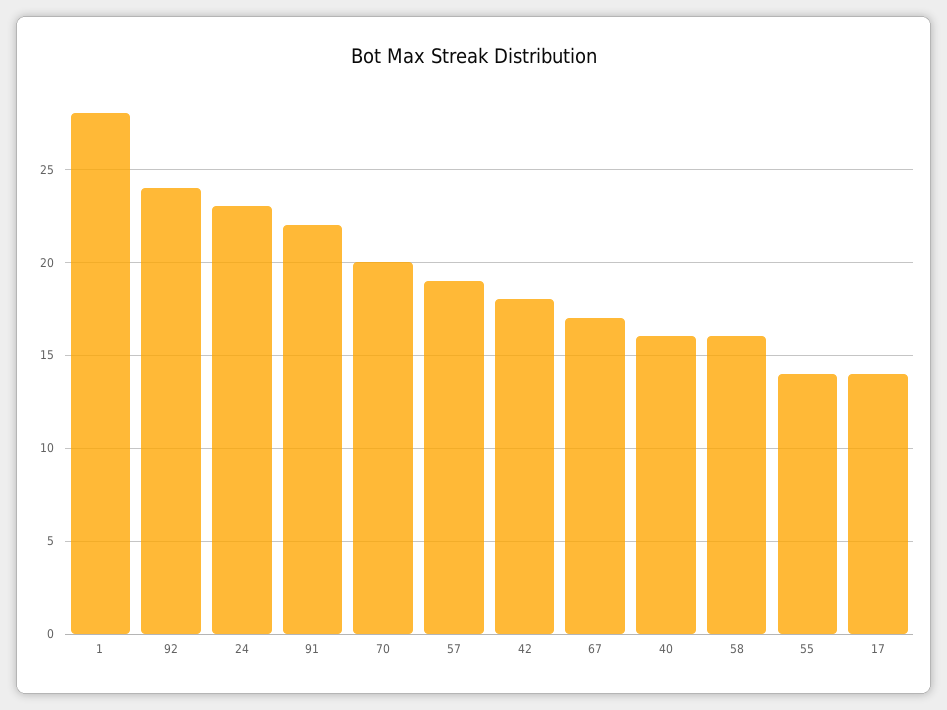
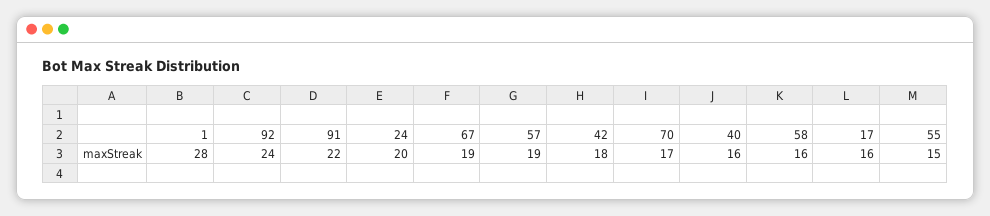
  {
    "1": 28,
    "92": 24,
-   "24": 23,
+   "24": 20,
    "91": 22,
-   "70": 20,
+   "70": 17,
    "57": 19,
    "42": 18,
-   "67": 17,
+   "67": 19,
    "40": 16,
    "58": 16,
-   "55": 14,
+   "55": 15,
-   "17": 14
+   "17": 16
  }

